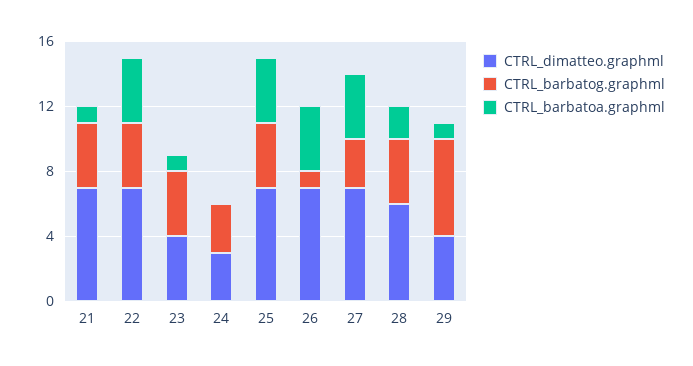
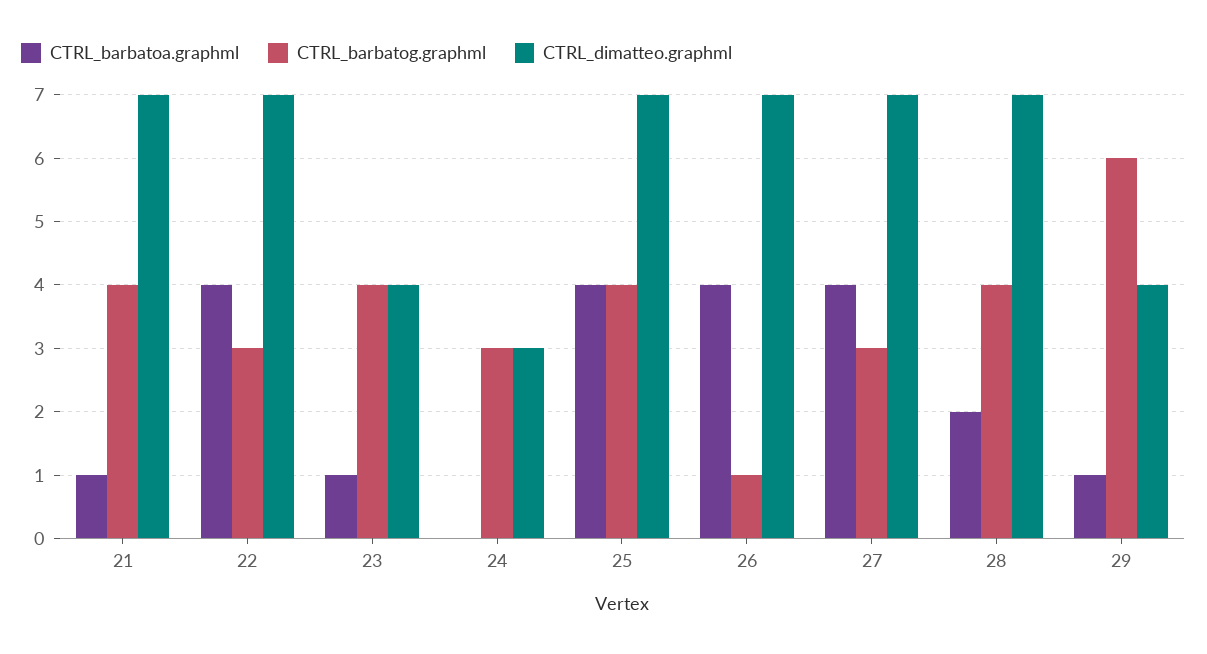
  {
    "CTRL_dimatteo.graphml": {
      "21": 7,
      "22": 7,
      "23": 4,
      "24": 3,
      "25": 7,
      "26": 7,
      "27": 7,
-     "28": 6,
+     "28": 7,
      "29": 4
    },
    "CTRL_barbatog.graphml": {
      "21": 4,
-     "22": 4,
+     "22": 3,
      "23": 4,
      "24": 3,
      "25": 4,
      "26": 1,
      "27": 3,
      "28": 4,
      "29": 6
    },
    "CTRL_barbatoa.graphml": {
      "21": 1,
      "22": 4,
      "23": 1,
      "24": 0,
      "25": 4,
      "26": 4,
      "27": 4,
      "28": 2,
      "29": 1
    }
  }

